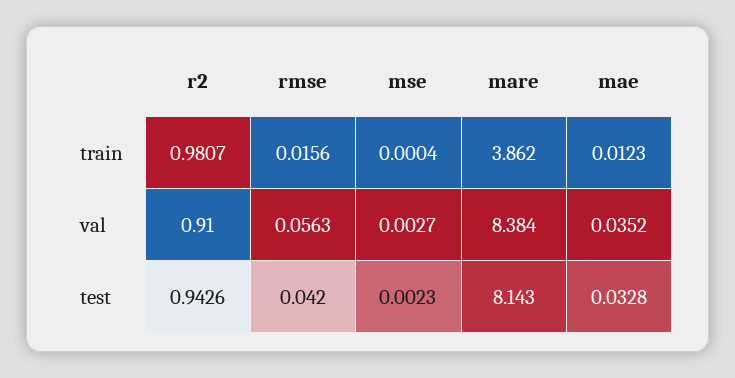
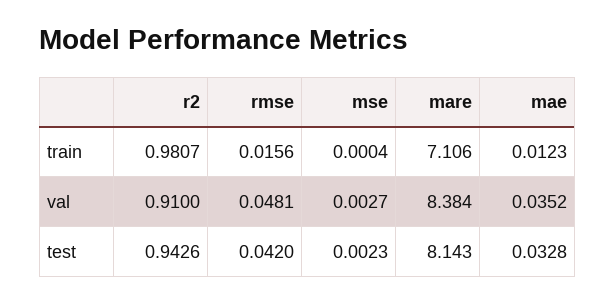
  {
    "r2": {
      "train": 0.9807,
      "val": 0.91,
      "test": 0.9426
    },
    "rmse": {
      "train": 0.0156,
-     "val": 0.0563,
+     "val": 0.0481,
      "test": 0.042
    },
    "mse": {
      "train": 0.0004,
      "val": 0.0027,
      "test": 0.0023
    },
    "mare": {
-     "train": 3.862,
+     "train": 7.106,
      "val": 8.384,
      "test": 8.143
    },
    "mae": {
      "train": 0.0123,
      "val": 0.0352,
      "test": 0.0328
    }
  }

